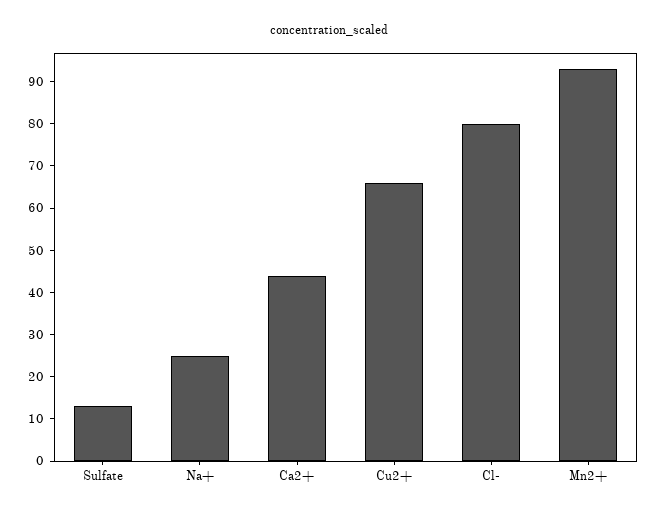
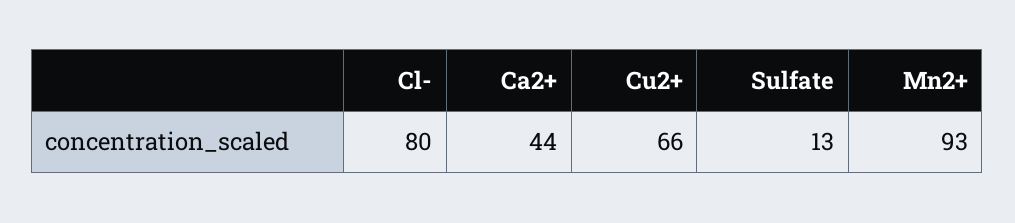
  {
    "Sulfate": 13,
-   "Na+": 25,
    "Ca2+": 44,
    "Cu2+": 66,
    "Cl-": 80,
    "Mn2+": 93
  }

